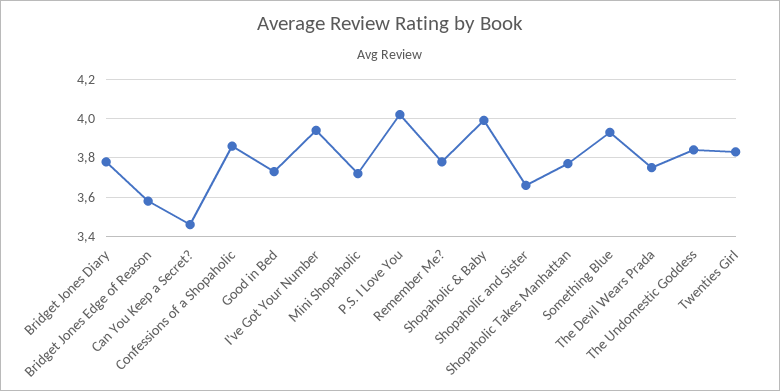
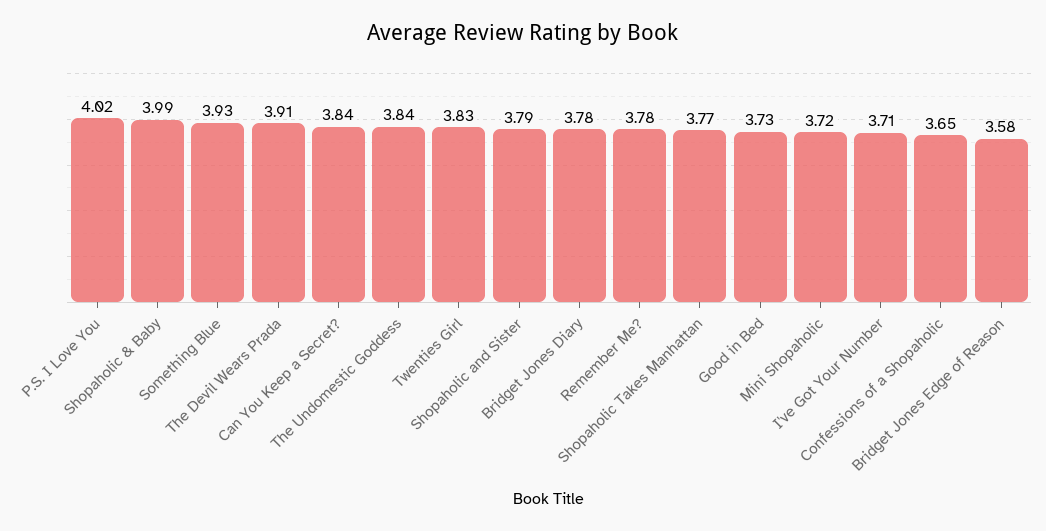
  {
    "Bridget Jones Diary": 3.78,
    "Bridget Jones Edge of Reason": 3.58,
-   "Can You Keep a Secret?": 3.45,
+   "Can You Keep a Secret?": 3.84,
-   "Confessions of a Shopaholic": 3.85,
+   "Confessions of a Shopaholic": 3.65,
    "Good in Bed": 3.73,
-   "I've Got Your Number": 3.95,
+   "I've Got Your Number": 3.71,
    "Mini Shopaholic": 3.72,
    "P.S. I Love You": 4.02,
    "Remember Me?": 3.78,
    "Shopaholic & Baby": 3.99,
-   "Shopaholic and Sister": 3.65,
+   "Shopaholic and Sister": 3.79,
    "Shopaholic Takes Manhattan": 3.77,
    "Something Blue": 3.93,
-   "The Devil Wears Prada": 3.75,
+   "The Devil Wears Prada": 3.91,
    "The Undomestic Goddess": 3.84,
    "Twenties Girl": 3.83
  }

